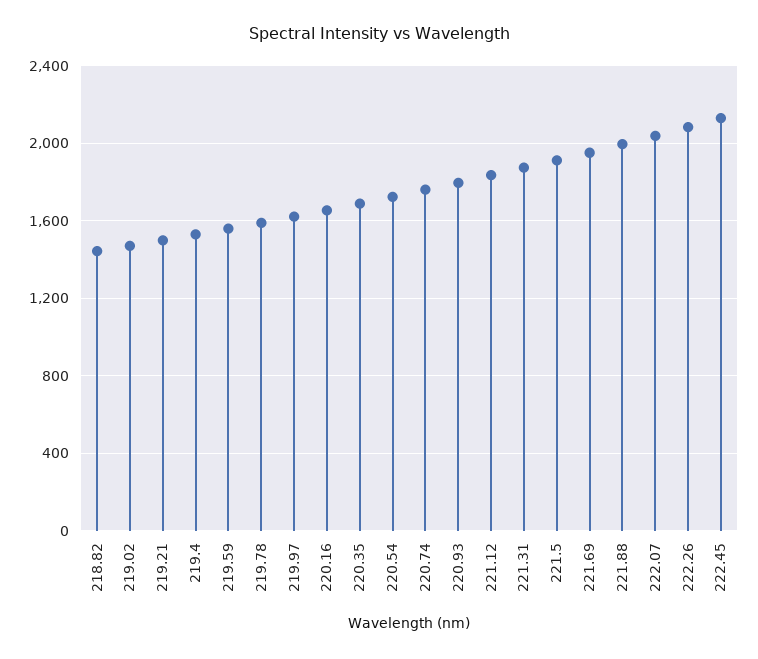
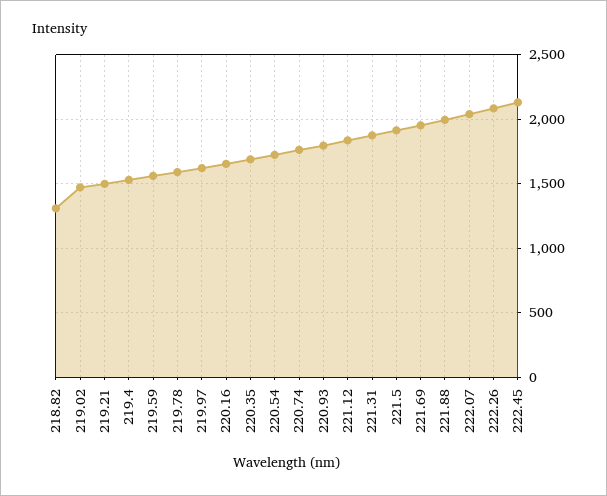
  {
-   "218.82": 1450,
+   "218.82": 1300,
    "219.02": 1450,
    "219.21": 1500,
    "219.4": 1550,
    "219.59": 1550,
    "219.78": 1600,
    "219.97": 1600,
    "220.16": 1650,
    "220.35": 1700,
    "220.54": 1700,
    "220.74": 1750,
    "220.93": 1800,
    "221.12": 1850,
    "221.31": 1850,
    "221.5": 1900,
    "221.69": 1950,
    "221.88": 2000,
    "222.07": 2050,
    "222.26": 2100,
    "222.45": 2150
  }

